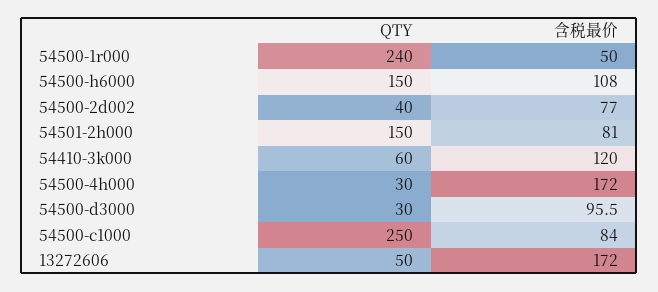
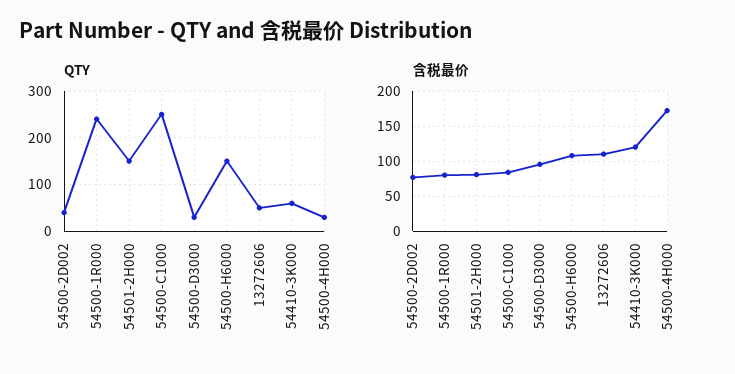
  {
    "QTY": {
      "54500-1r000": 240,
      "54500-h6000": 150,
      "54500-2d002": 40,
      "54501-2h000": 150,
      "54410-3k000": 60,
      "54500-4h000": 30,
      "54500-d3000": 30,
      "54500-c1000": 250,
      "13272606": 50
    },
    "含税最价": {
-     "54500-1r000": 50,
+     "54500-1r000": 80,
      "54500-h6000": 108,
      "54500-2d002": 77,
      "54501-2h000": 81,
      "54410-3k000": 120,
      "54500-4h000": 172,
      "54500-d3000": 95.5,
      "54500-c1000": 84,
-     "13272606": 172
+     "13272606": 110
    }
  }

